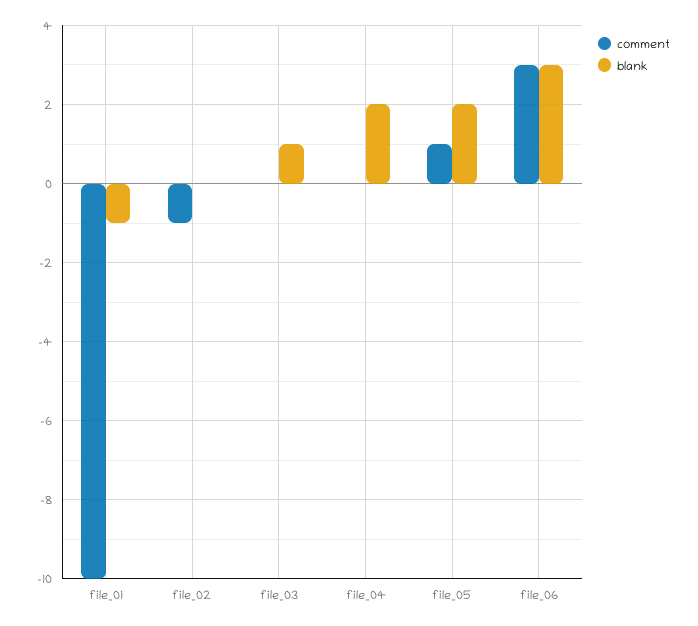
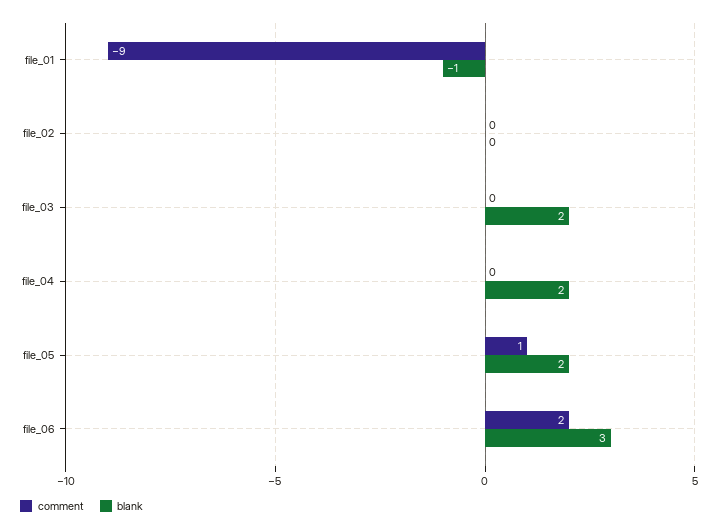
  {
    "comment": {
-     "file_01": -10,
+     "file_01": -9,
-     "file_02": -1,
+     "file_02": 0,
      "file_03": 0,
      "file_04": 0,
      "file_05": 1,
-     "file_06": 3
+     "file_06": 2
    },
    "blank": {
      "file_01": -1,
      "file_02": 0,
-     "file_03": 1,
+     "file_03": 2,
      "file_04": 2,
      "file_05": 2,
      "file_06": 3
    }
  }

